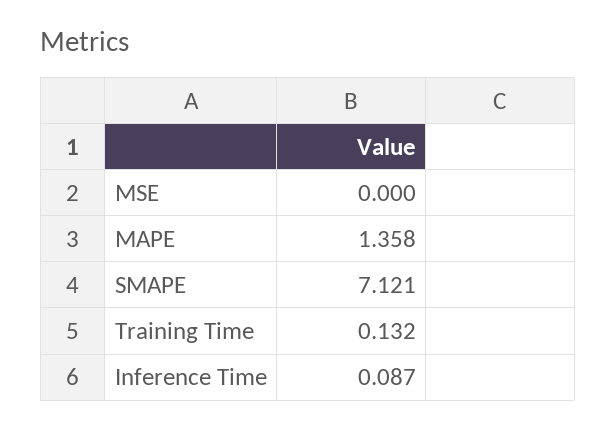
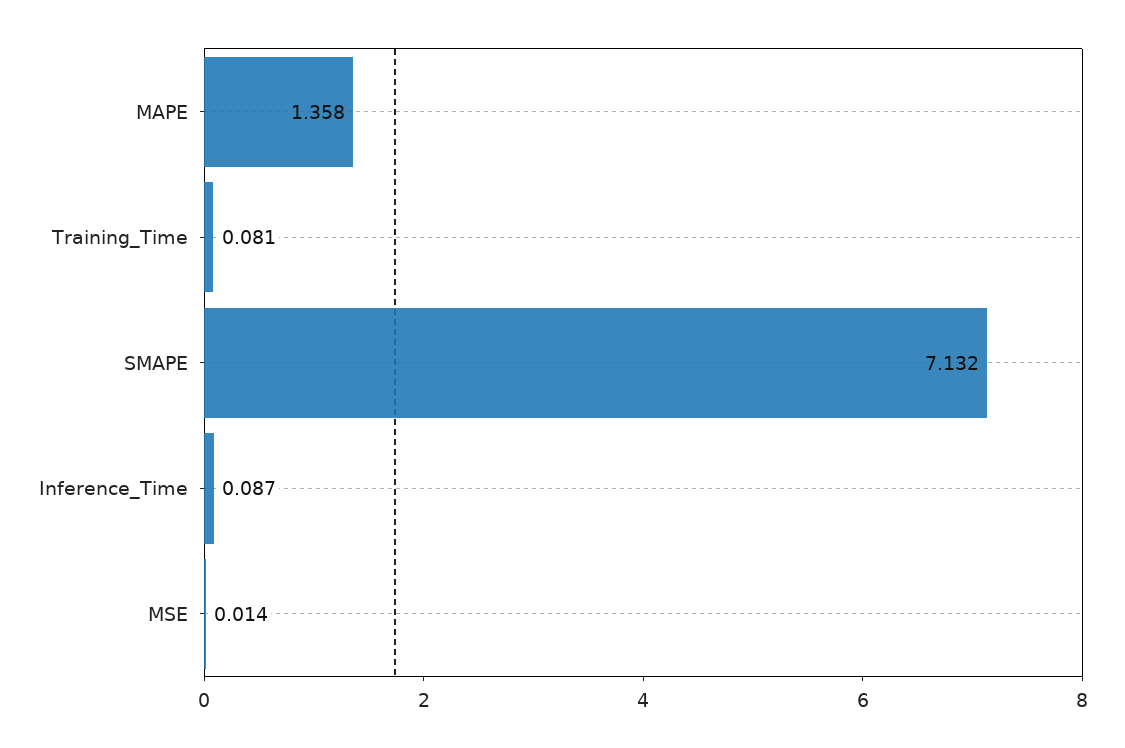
  {
-   "MSE": 0,
+   "MSE": 0.014,
    "MAPE": 1.358,
-   "SMAPE": 7.121,
+   "SMAPE": 7.132,
-   "Training Time": 0.132,
+   "Training Time": 0.081,
    "Inference Time": 0.087
  }

